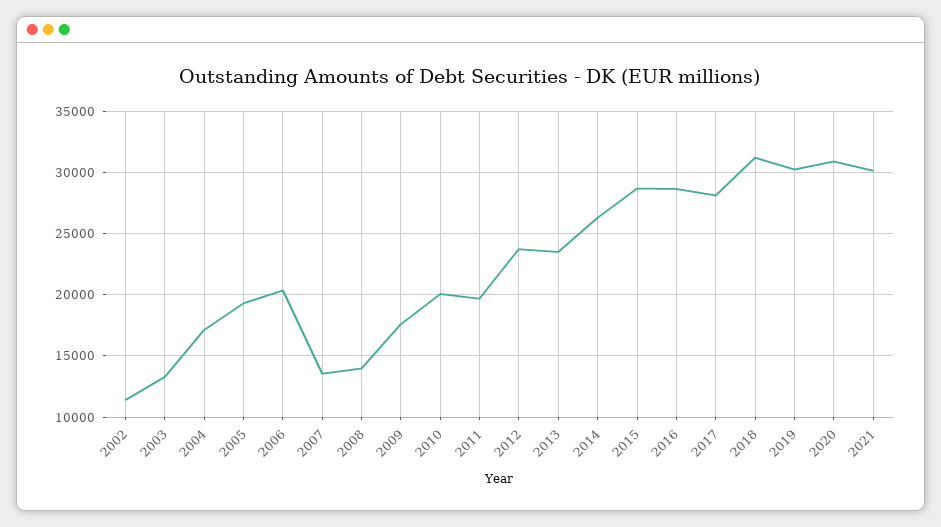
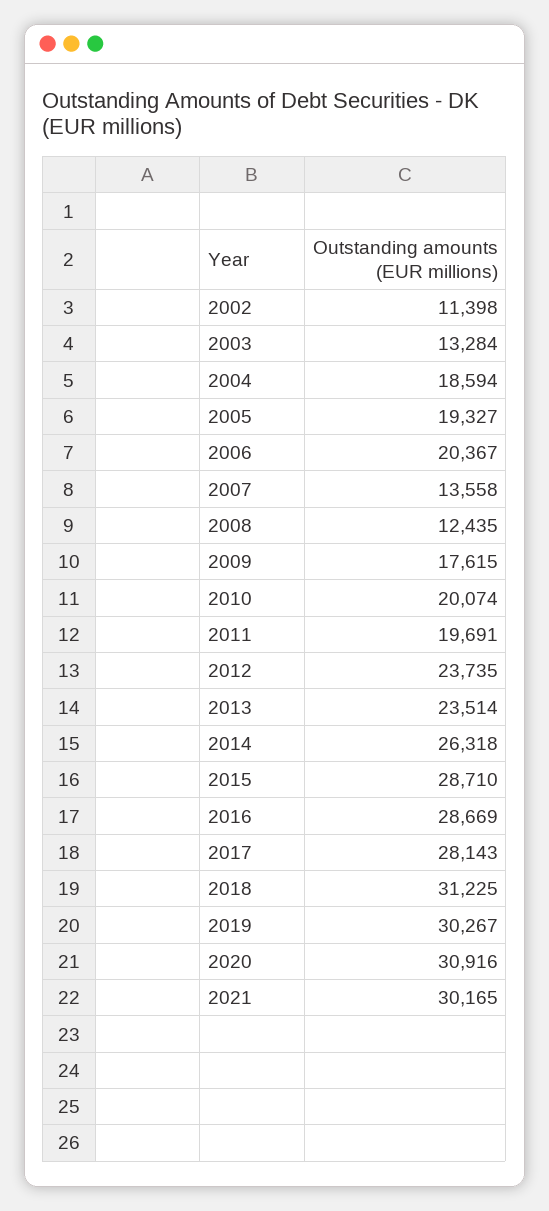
  {
    "2002": 11398,
    "2003": 13284,
-   "2004": 17000,
+   "2004": 18594,
    "2005": 19327,
    "2006": 20367,
    "2007": 13558,
-   "2008": 14000,
+   "2008": 12435,
    "2009": 17615,
    "2010": 20074,
    "2011": 19691,
    "2012": 23735,
    "2013": 23514,
    "2014": 26318,
    "2015": 28710,
    "2016": 28669,
    "2017": 28143,
    "2018": 31225,
    "2019": 30267,
    "2020": 30916,
    "2021": 30165
  }

